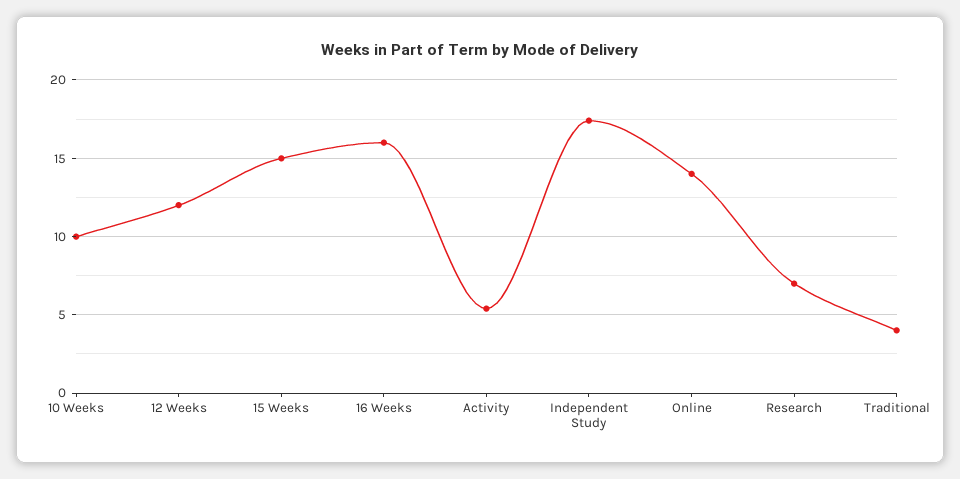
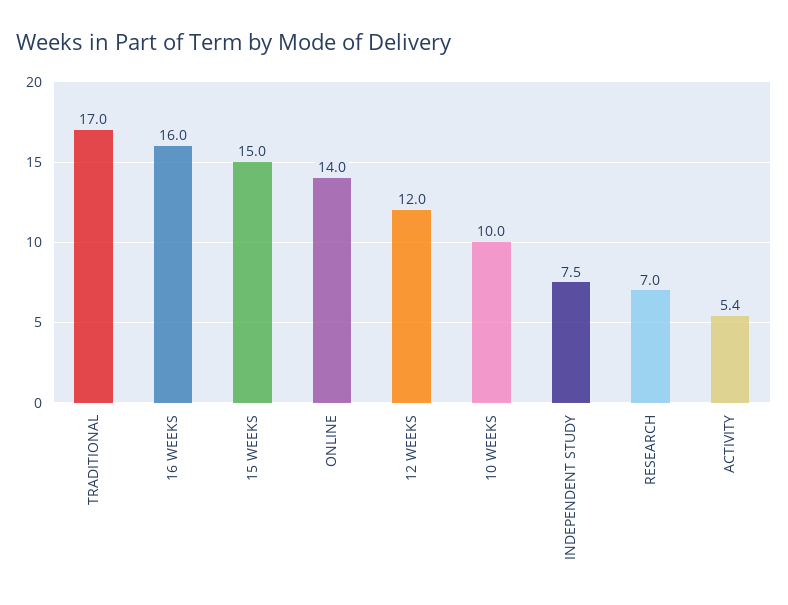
  {
    "10 Weeks": 10,
    "12 Weeks": 12,
    "15 Weeks": 15,
    "16 Weeks": 16,
    "Activity": 5.4,
-   "Independent Study": 17.5,
+   "Independent Study": 7.5,
    "Online": 14,
    "Research": 7,
-   "Traditional": 4
+   "Traditional": 17
  }

